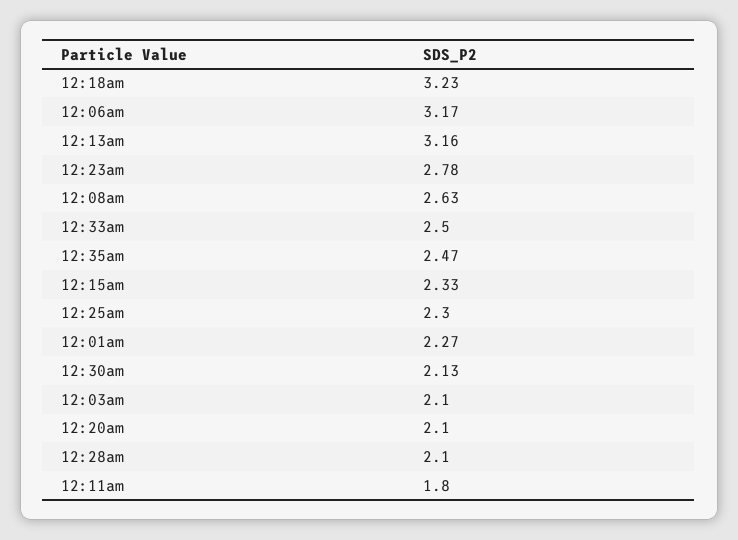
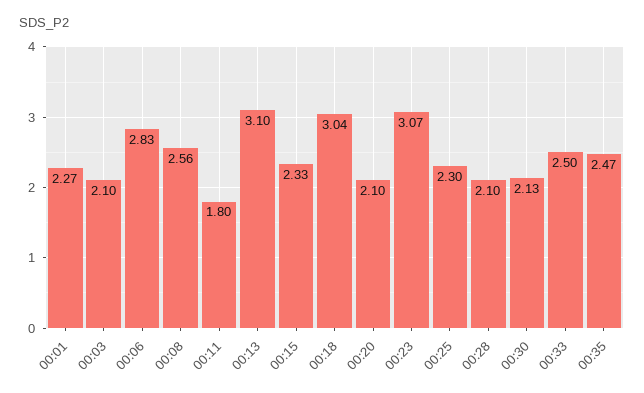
  {
-   "12:18am": 3.23,
+   "12:18am": 3.04,
-   "12:06am": 3.17,
+   "12:06am": 2.83,
-   "12:13am": 3.16,
+   "12:13am": 3.1,
-   "12:23am": 2.78,
+   "12:23am": 3.07,
-   "12:08am": 2.63,
+   "12:08am": 2.56,
    "12:33am": 2.5,
    "12:35am": 2.47,
    "12:15am": 2.33,
    "12:25am": 2.3,
    "12:01am": 2.27,
    "12:30am": 2.13,
    "12:03am": 2.1,
    "12:20am": 2.1,
    "12:28am": 2.1,
    "12:11am": 1.8
  }

